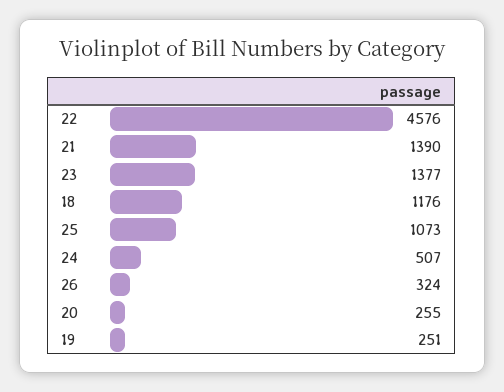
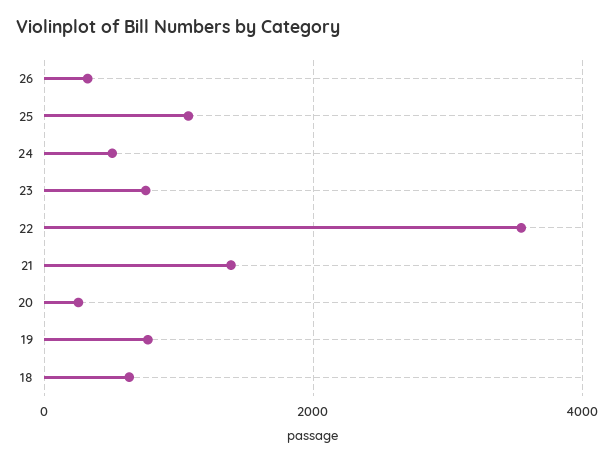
  {
-   "22": 4576,
+   "22": 3600,
    "21": 1390,
-   "23": 1377,
+   "23": 800,
-   "18": 1176,
+   "18": 600,
    "25": 1073,
    "24": 507,
    "26": 324,
    "20": 255,
-   "19": 251
+   "19": 800
  }

